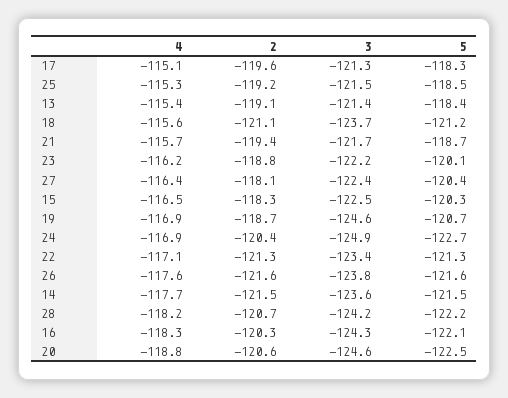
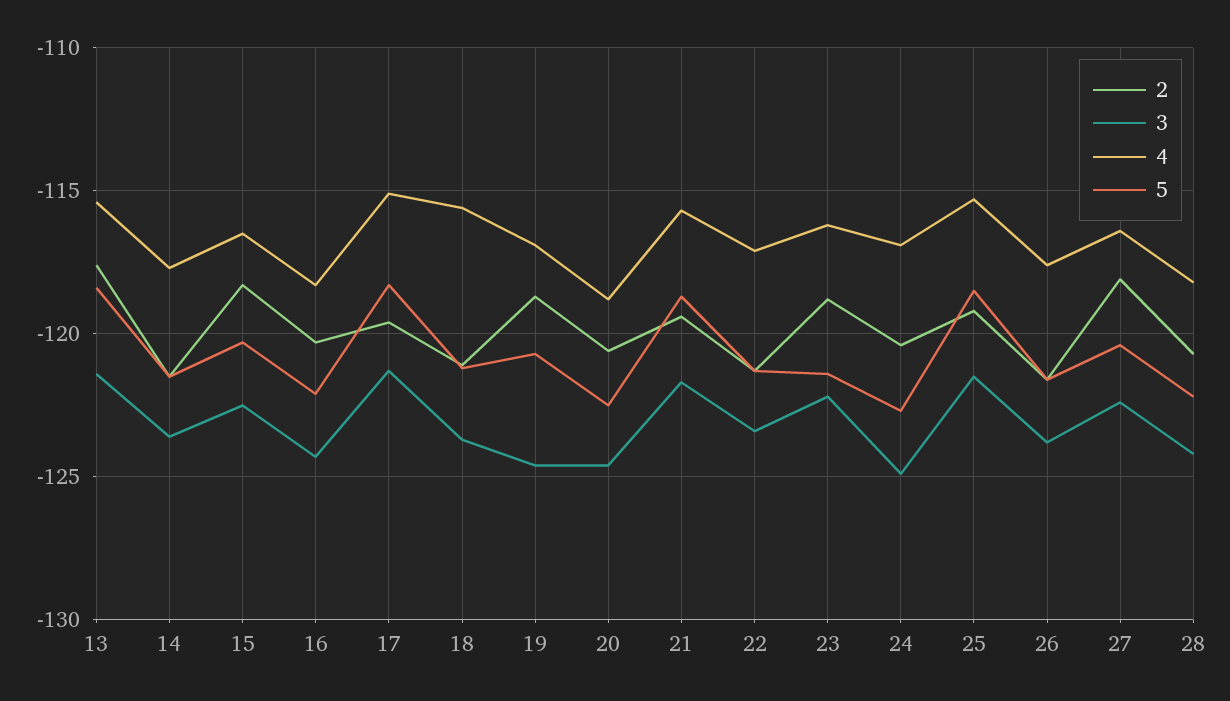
  {
    "4": {
      "17": -115.1,
      "25": -115.3,
      "13": -115.4,
      "18": -115.6,
      "21": -115.7,
      "23": -116.2,
      "27": -116.4,
      "15": -116.5,
      "19": -116.9,
      "24": -116.9,
      "22": -117.1,
      "26": -117.6,
      "14": -117.7,
      "28": -118.2,
      "16": -118.3,
      "20": -118.8
    },
    "2": {
      "17": -119.6,
      "25": -119.2,
-     "13": -119.1,
+     "13": -117.5,
      "18": -121.1,
      "21": -119.4,
      "23": -118.8,
      "27": -118.1,
      "15": -118.3,
      "19": -118.7,
      "24": -120.4,
      "22": -121.3,
      "26": -121.6,
      "14": -121.5,
      "28": -120.7,
      "16": -120.3,
      "20": -120.6
    },
    "3": {
      "17": -121.3,
      "25": -121.5,
      "13": -121.4,
      "18": -123.7,
      "21": -121.7,
      "23": -122.2,
      "27": -122.4,
      "15": -122.5,
      "19": -124.6,
      "24": -124.9,
      "22": -123.4,
      "26": -123.8,
      "14": -123.6,
      "28": -124.2,
      "16": -124.3,
      "20": -124.6
    },
    "5": {
      "17": -118.3,
      "25": -118.5,
      "13": -118.4,
      "18": -121.2,
      "21": -118.7,
-     "23": -120.1,
+     "23": -121.5,
      "27": -120.4,
      "15": -120.3,
      "19": -120.7,
      "24": -122.7,
      "22": -121.3,
      "26": -121.6,
      "14": -121.5,
      "28": -122.2,
      "16": -122.1,
      "20": -122.5
    }
  }

